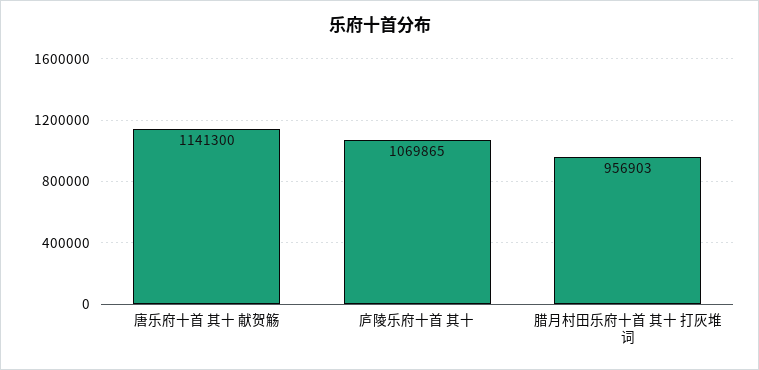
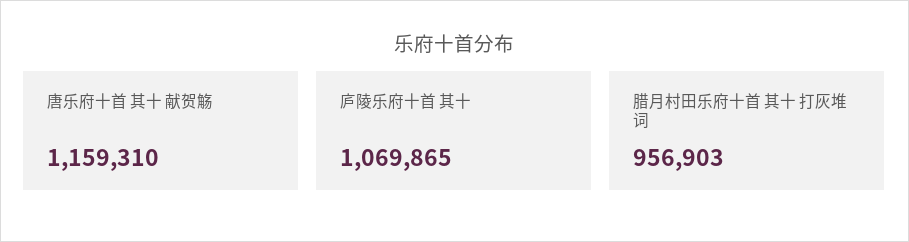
  {
-   "唐乐府十首 其十 献贺觞": 1141300,
+   "唐乐府十首 其十 献贺觞": 1159310,
    "庐陵乐府十首 其十": 1069865,
    "腊月村田乐府十首 其十 打灰堆词": 956903
  }

